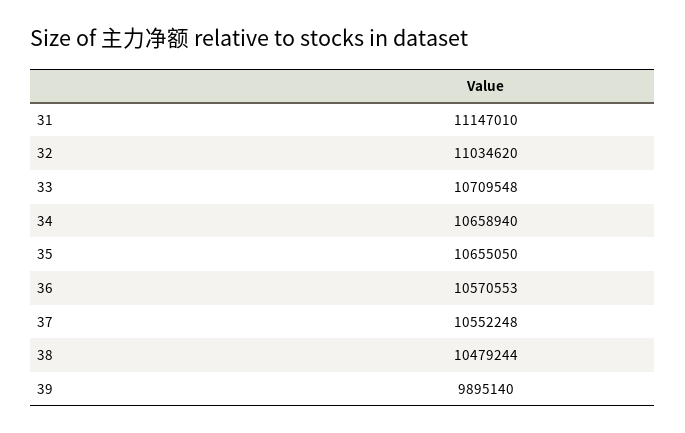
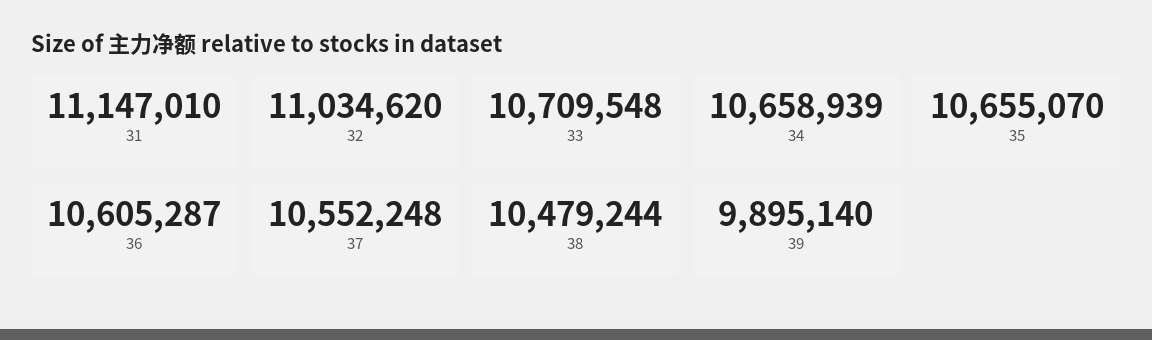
  {
    "31": 11147010,
    "32": 11034620,
    "33": 10709548,
-   "34": 10658940,
+   "34": 10658939,
-   "35": 10655050,
+   "35": 10655070,
-   "36": 10570553,
+   "36": 10605287,
    "37": 10552248,
    "38": 10479244,
    "39": 9895140
  }

